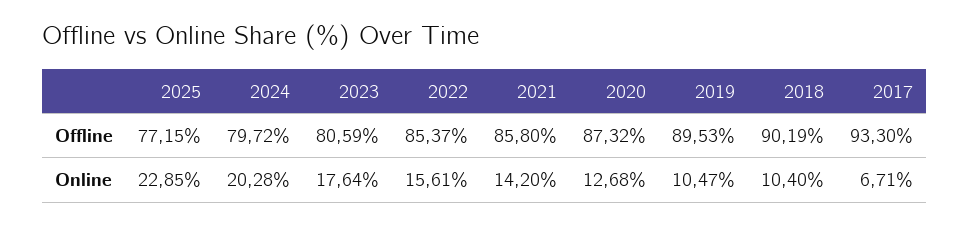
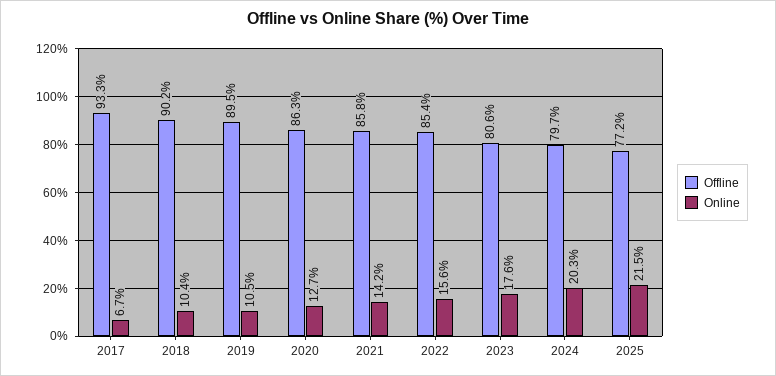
  {
    "Offline": {
      "2025": 77.15,
      "2024": 79.72,
      "2023": 80.59,
      "2022": 85.37,
      "2021": 85.8,
-     "2020": 87.32,
+     "2020": 86.3,
      "2019": 89.53,
      "2018": 90.19,
      "2017": 93.3
    },
    "Online": {
-     "2025": 22.85,
+     "2025": 21.5,
      "2024": 20.28,
      "2023": 17.64,
      "2022": 15.61,
      "2021": 14.2,
      "2020": 12.68,
      "2019": 10.47,
      "2018": 10.4,
      "2017": 6.71
    }
  }

